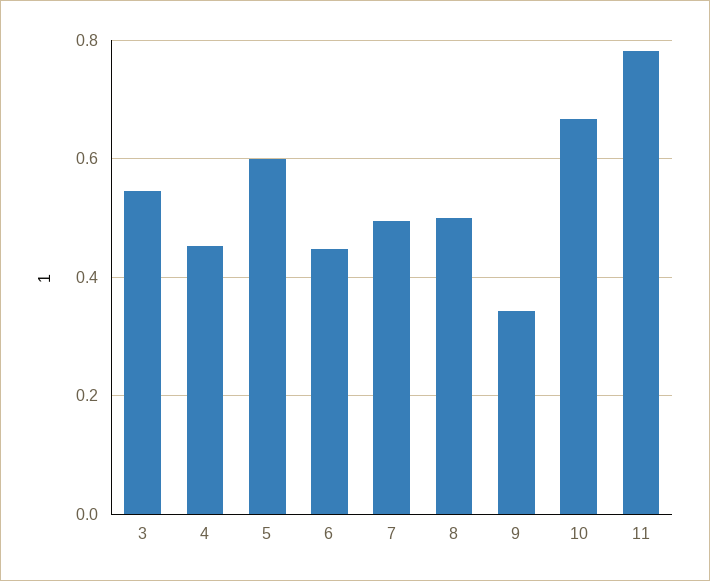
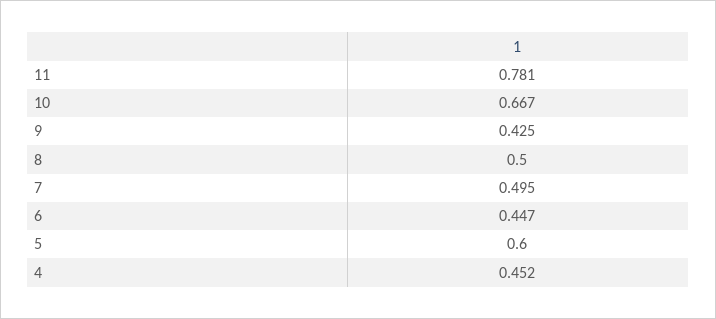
  {
-   "3": 0.54,
    "4": 0.452,
    "5": 0.6,
    "6": 0.447,
    "7": 0.495,
    "8": 0.5,
-   "9": 0.34,
+   "9": 0.425,
    "10": 0.667,
    "11": 0.781
  }

